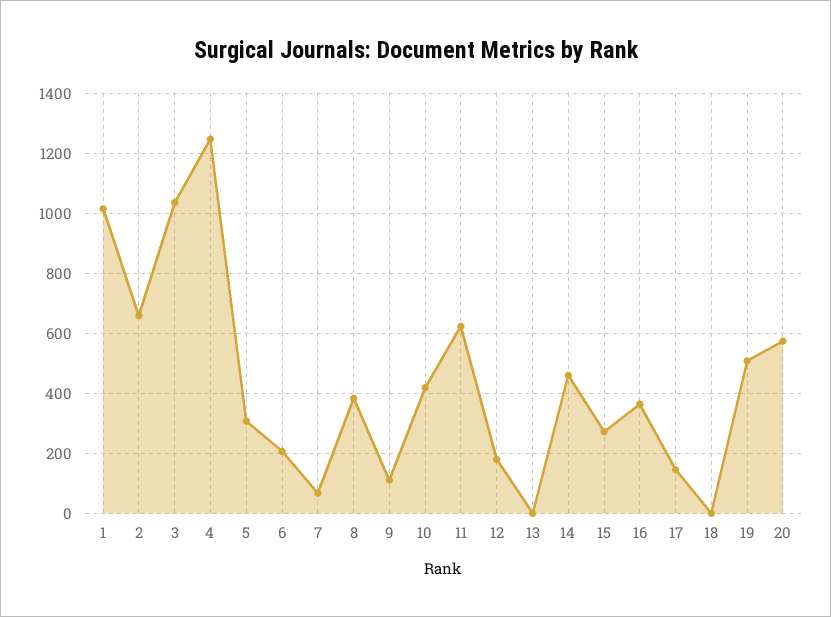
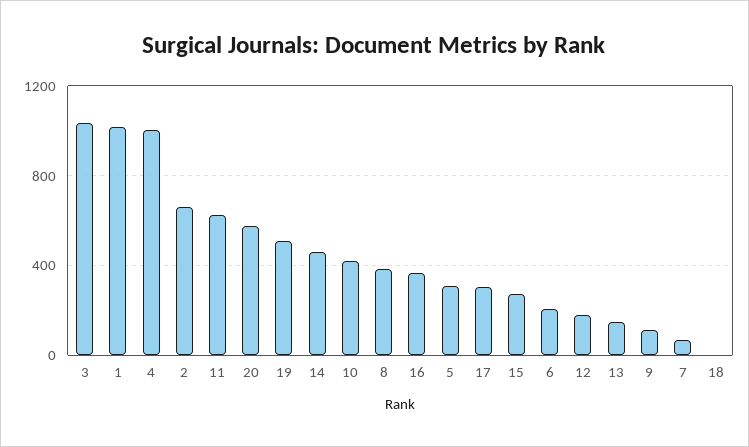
  {
    "1": 1025,
    "2": 650,
    "3": 1025,
-   "4": 1250,
+   "4": 1000,
    "5": 300,
    "6": 200,
    "7": 75,
    "8": 375,
    "9": 100,
    "10": 425,
    "11": 625,
    "12": 175,
-   "13": 0,
+   "13": 150,
    "14": 450,
    "15": 275,
    "16": 375,
-   "17": 150,
+   "17": 300,
    "18": 0,
    "19": 500,
    "20": 575
  }

